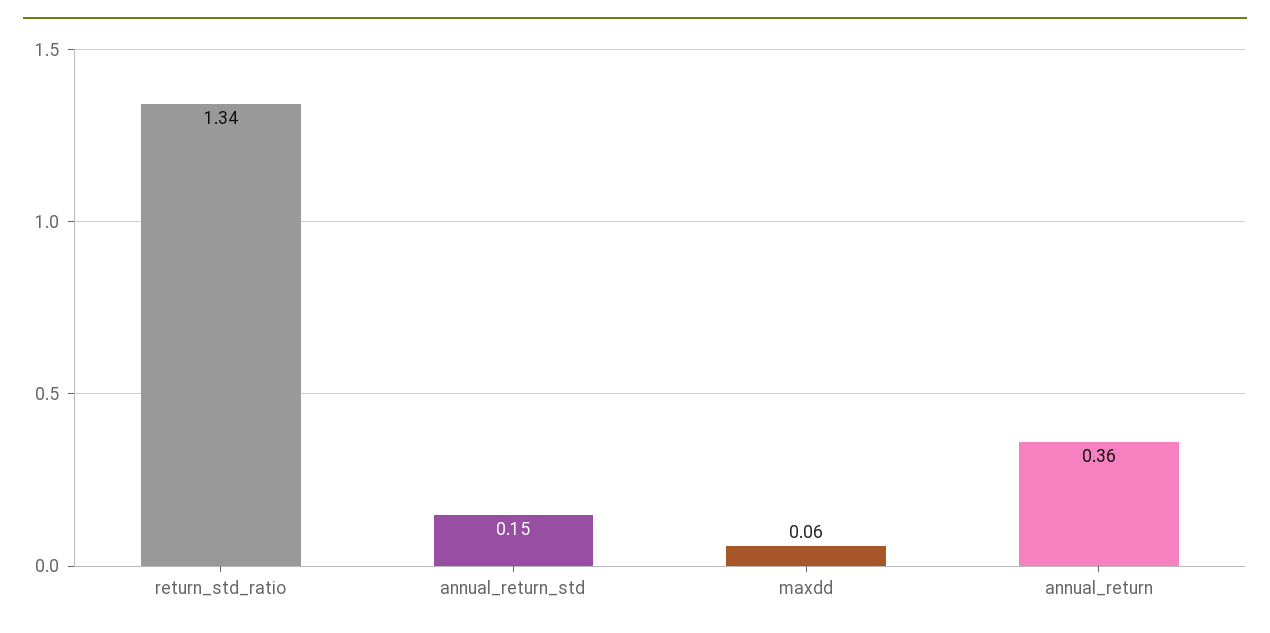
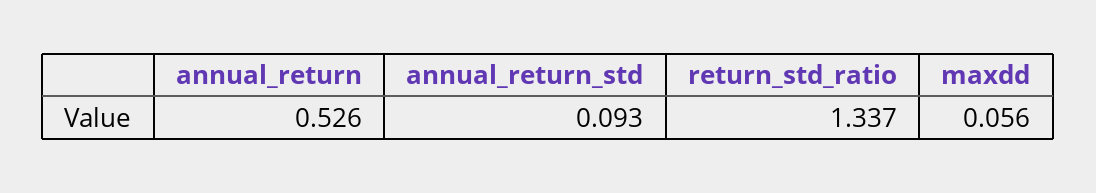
  {
    "return_std_ratio": 1.337,
-   "annual_return_std": 0.15,
+   "annual_return_std": 0.093,
    "maxdd": 0.056,
-   "annual_return": 0.36
+   "annual_return": 0.526
  }

